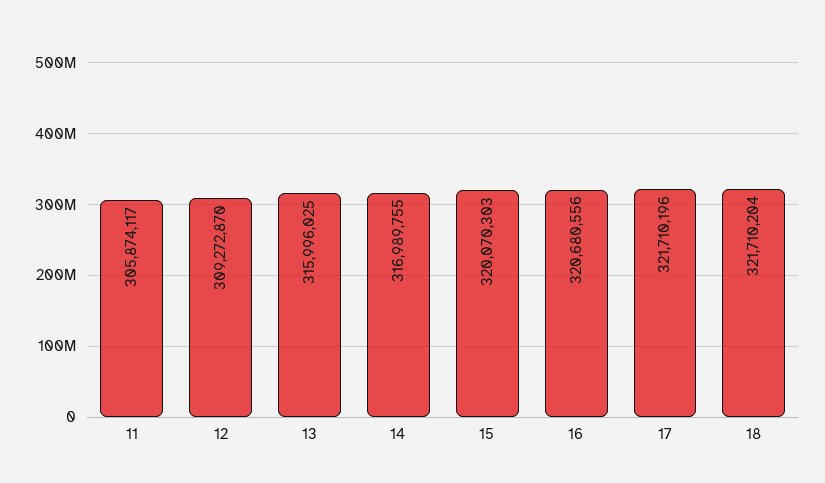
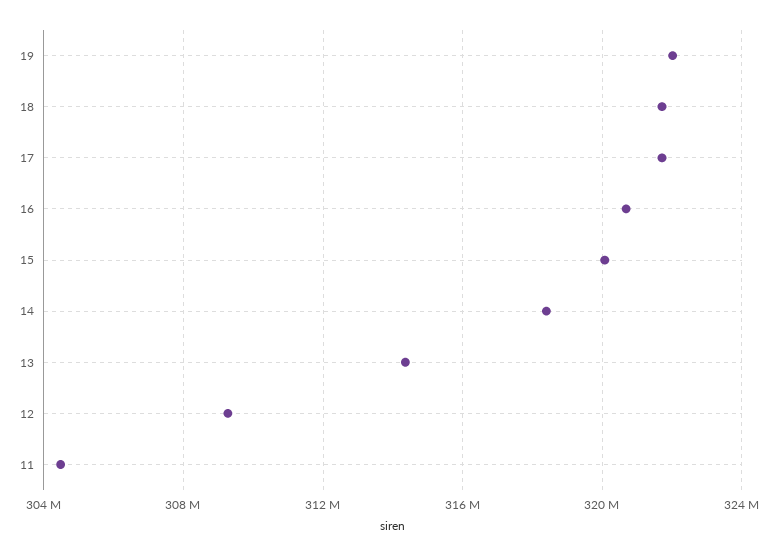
  {
-   "11": 305874117,
+   "11": 304500000,
    "12": 309272870,
-   "13": 315996025,
+   "13": 314500000,
-   "14": 316989755,
+   "14": 318500000,
    "15": 320070303,
    "16": 320680556,
    "17": 321710196,
-   "18": 321710204
+   "18": 321710204,
+   "19": 322000000
  }

